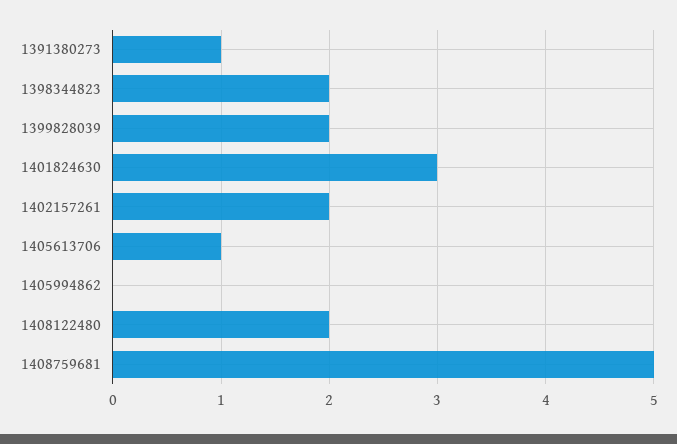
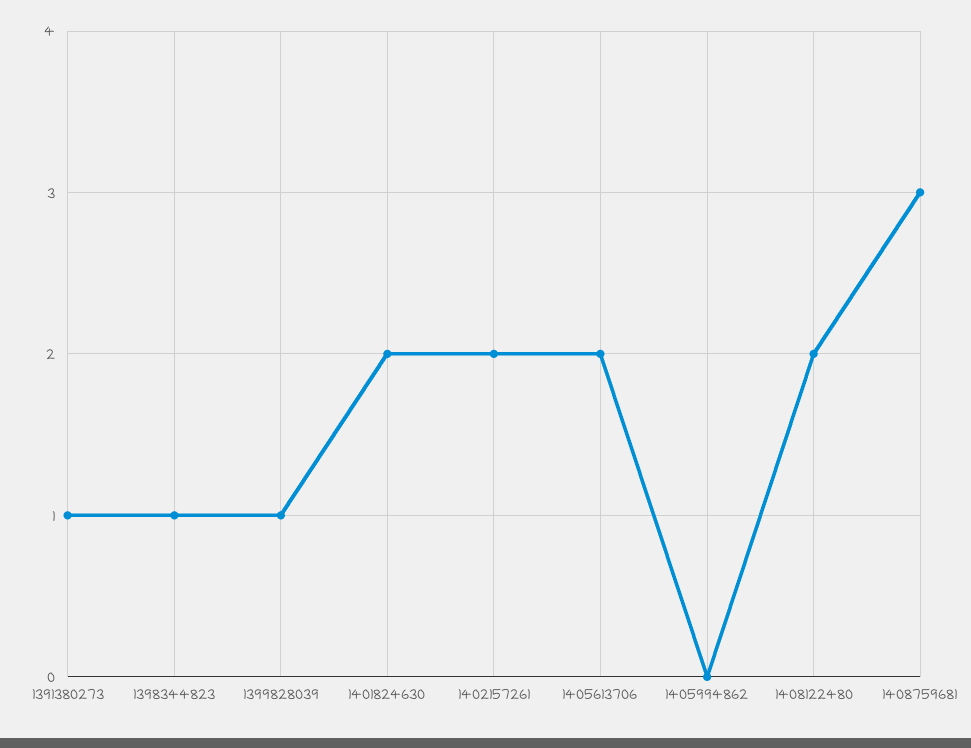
  {
    "1391380273": 1,
-   "1398344823": 2,
+   "1398344823": 1,
-   "1399828039": 2,
+   "1399828039": 1,
-   "1401824630": 3,
+   "1401824630": 2,
    "1402157261": 2,
-   "1405613706": 1,
+   "1405613706": 2,
    "1405994862": 0,
    "1408122480": 2,
-   "1408759681": 5
+   "1408759681": 3
  }

